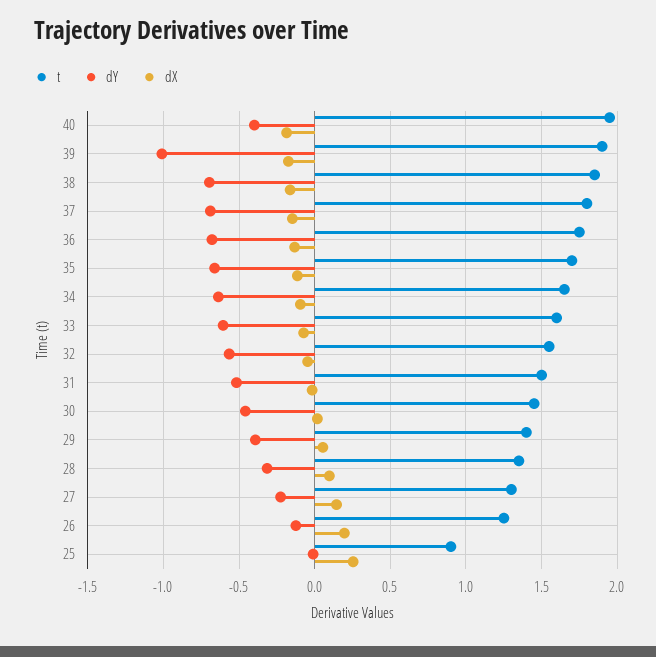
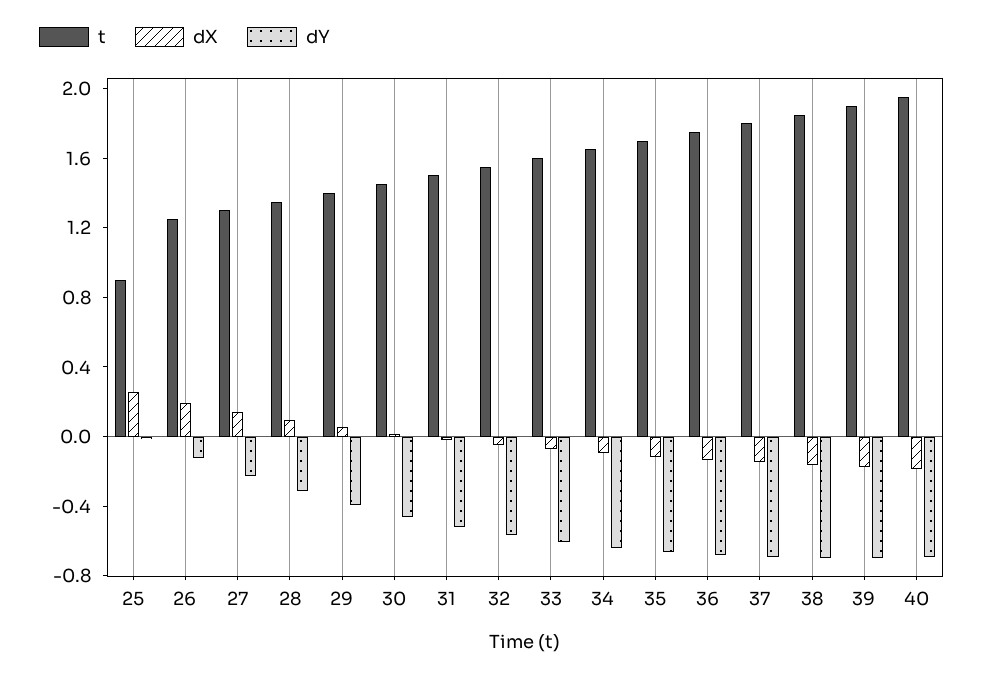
  {
    "t": {
      "40": 1.95,
      "39": 1.9,
      "38": 1.85,
      "37": 1.8,
      "36": 1.75,
      "35": 1.7,
      "34": 1.65,
      "33": 1.6,
      "32": 1.55,
      "31": 1.5,
      "30": 1.45,
      "29": 1.4,
      "28": 1.35,
      "27": 1.3,
      "26": 1.25,
      "25": 0.9
    },
    "dY": {
-     "40": -0.4,
+     "40": -0.7,
-     "39": -1,
+     "39": -0.7,
      "38": -0.7,
      "37": -0.7,
      "36": -0.7,
      "35": -0.65,
      "34": -0.65,
      "33": -0.6,
      "32": -0.55,
      "31": -0.5,
      "30": -0.45,
      "29": -0.4,
      "28": -0.3,
      "27": -0.25,
      "26": -0.15,
      "25": 0
    },
    "dX": {
      "40": -0.2,
      "39": -0.15,
      "38": -0.15,
      "37": -0.15,
      "36": -0.15,
      "35": -0.1,
      "34": -0.1,
      "33": -0.05,
      "32": -0.05,
      "31": 0,
      "30": 0,
      "29": 0.05,
      "28": 0.1,
      "27": 0.15,
      "26": 0.2,
      "25": 0.25
    }
  }

